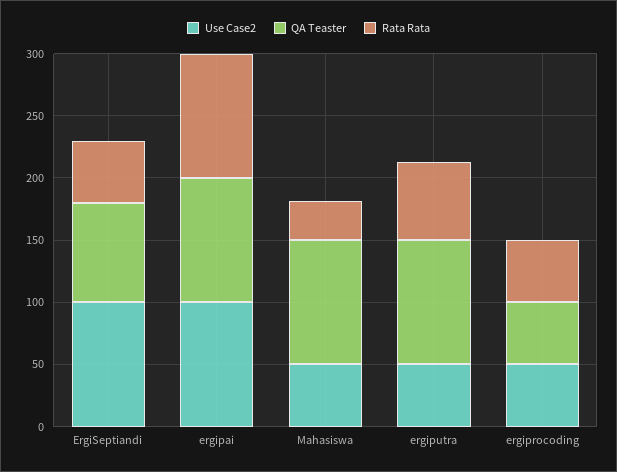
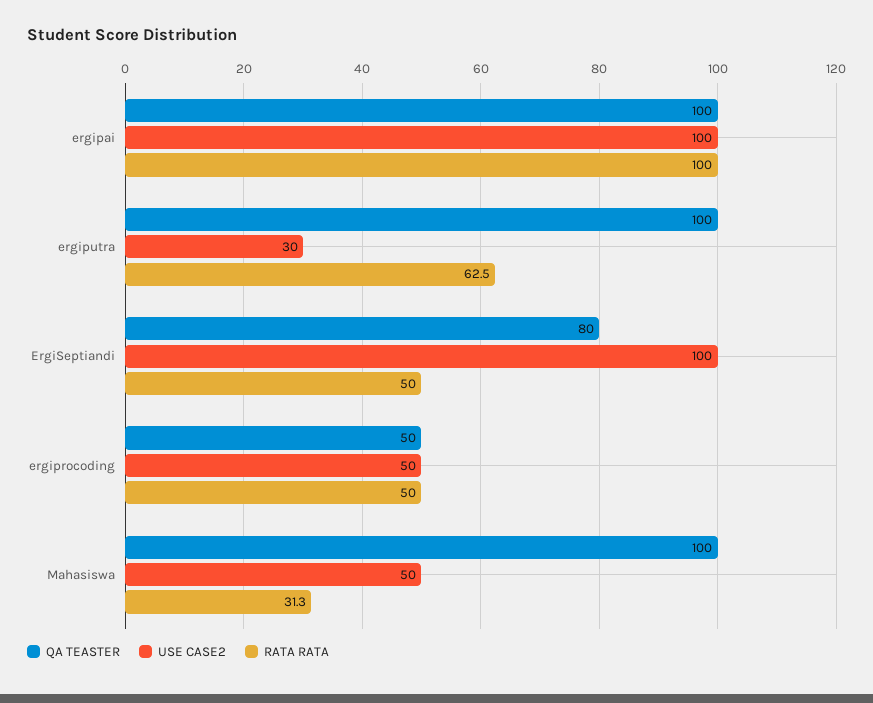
  {
    "Use Case2": {
      "ErgiSeptiandi": 100,
      "ergipai": 100,
      "Mahasiswa": 50,
-     "ergiputra": 50,
+     "ergiputra": 30,
      "ergiprocoding": 50
    },
    "QA Teaster": {
      "ErgiSeptiandi": 80,
      "ergipai": 100,
      "Mahasiswa": 100,
      "ergiputra": 100,
      "ergiprocoding": 50
    },
    "Rata Rata": {
      "ErgiSeptiandi": 50,
      "ergipai": 100,
      "Mahasiswa": 31.3,
      "ergiputra": 62.5,
      "ergiprocoding": 50
    }
  }

